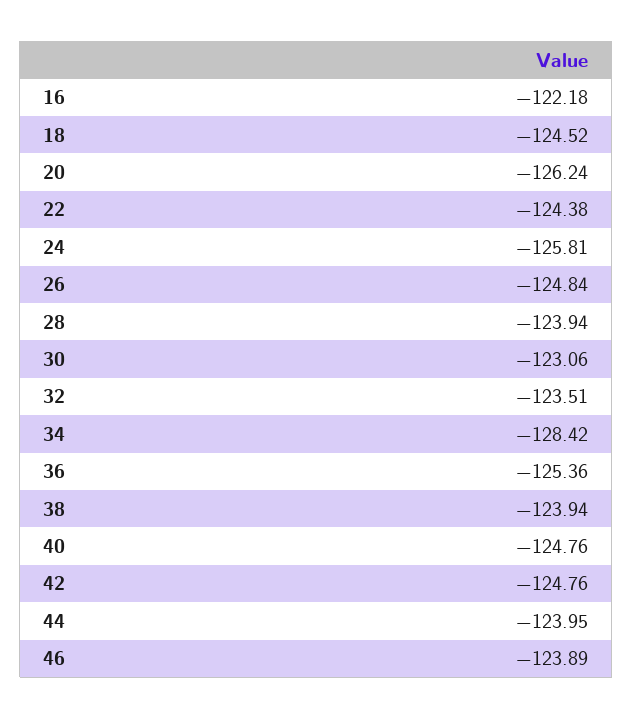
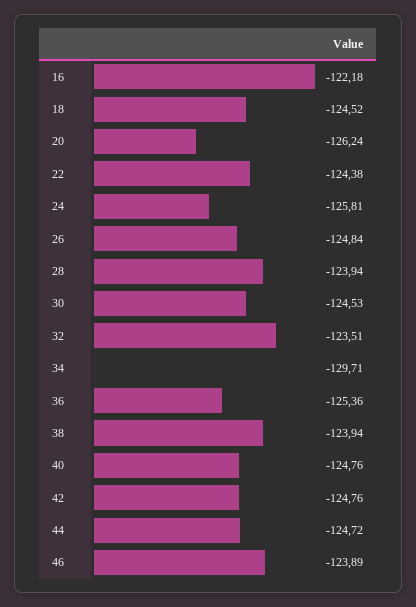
  {
    "16": -122.18,
    "18": -124.52,
    "20": -126.24,
    "22": -124.38,
    "24": -125.81,
    "26": -124.84,
    "28": -123.94,
-   "30": -123.06,
+   "30": -124.53,
    "32": -123.51,
-   "34": -128.42,
+   "34": -129.71,
    "36": -125.36,
    "38": -123.94,
    "40": -124.76,
    "42": -124.76,
-   "44": -123.95,
+   "44": -124.72,
    "46": -123.89
  }

